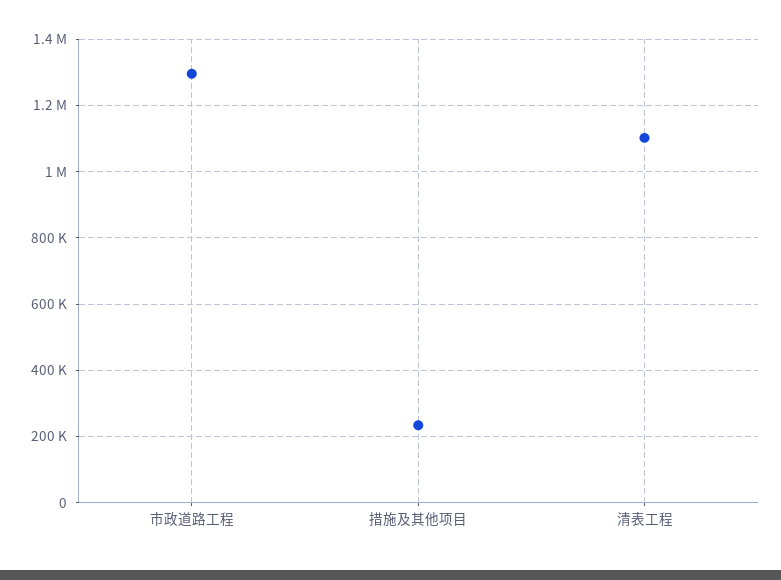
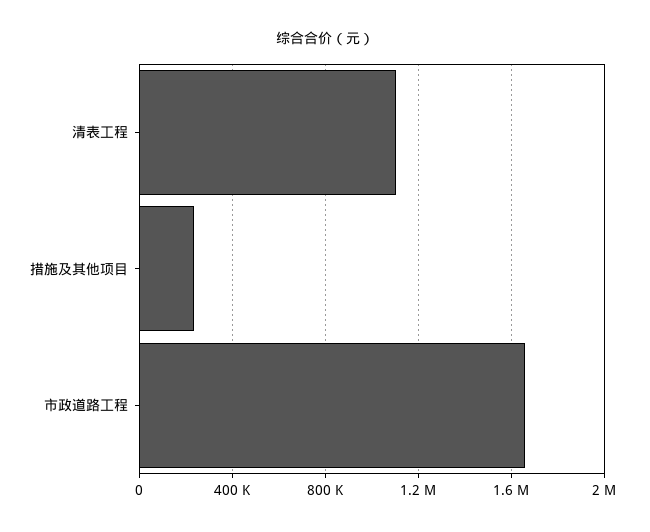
  {
-   "市政道路工程": 1300000,
+   "市政道路工程": 1650000,
    "措施及其他项目": 240000,
    "清表工程": 1100000
  }

